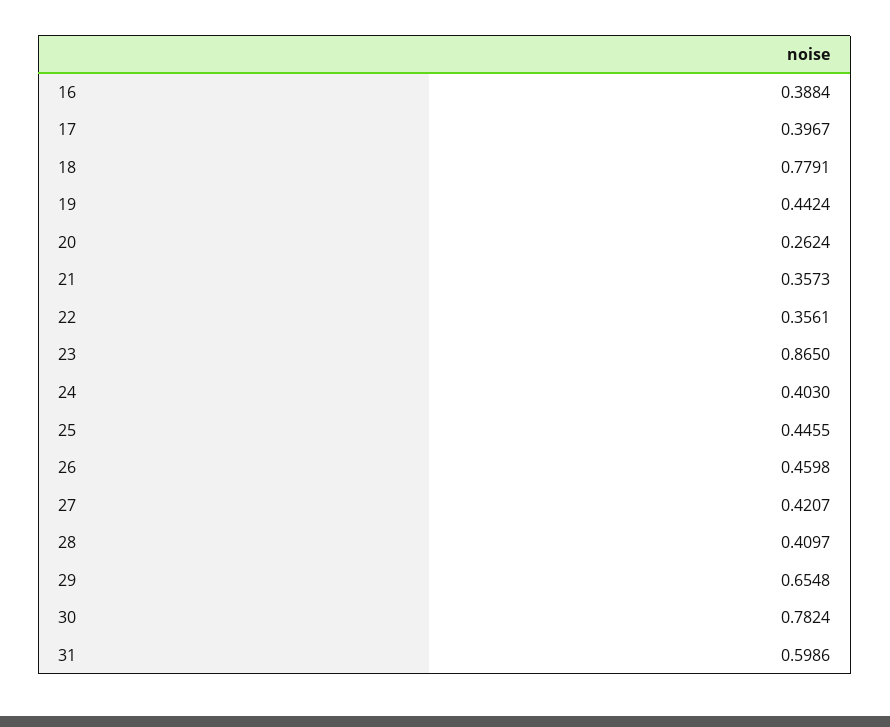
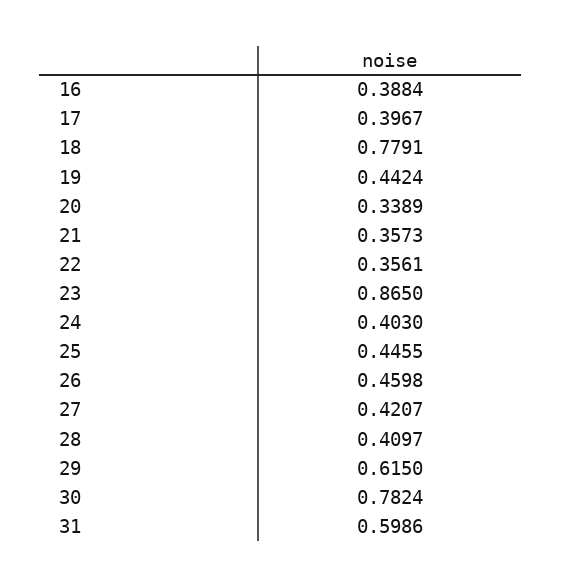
  {
    "16": 0.3884,
    "17": 0.3967,
    "18": 0.7791,
    "19": 0.4424,
-   "20": 0.2624,
+   "20": 0.3389,
    "21": 0.3573,
    "22": 0.3561,
    "23": 0.865,
    "24": 0.403,
    "25": 0.4455,
    "26": 0.4598,
    "27": 0.4207,
    "28": 0.4097,
-   "29": 0.6548,
+   "29": 0.615,
    "30": 0.7824,
    "31": 0.5986
  }

